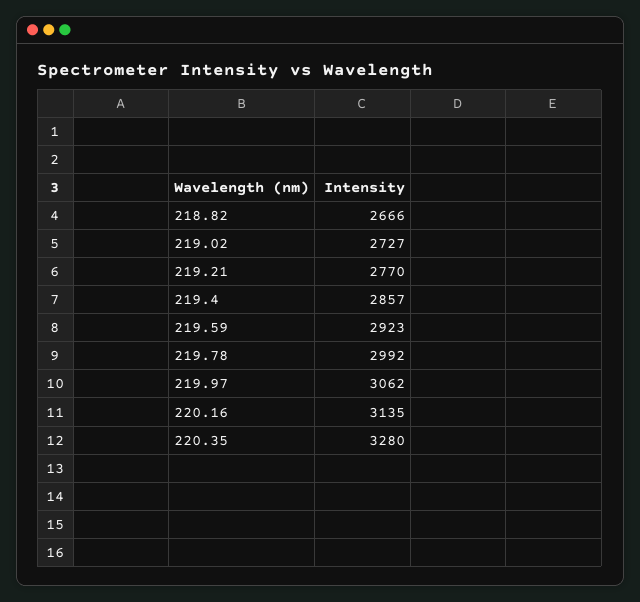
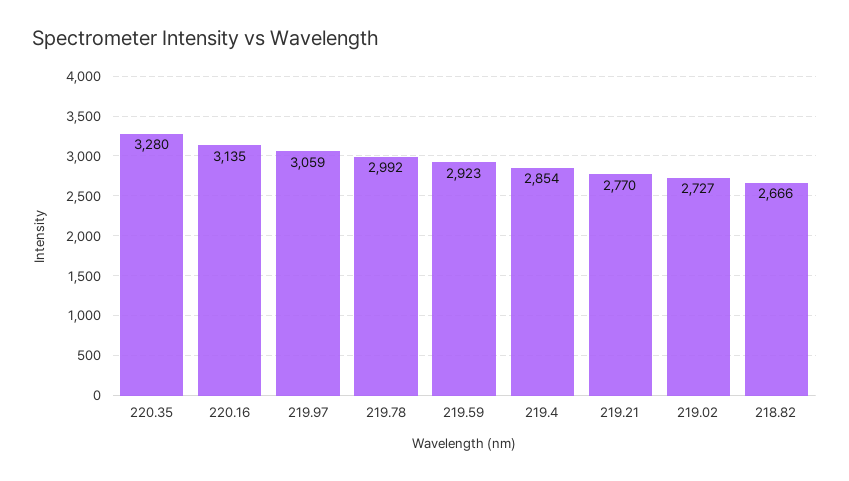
  {
    "218.82": 2666,
    "219.02": 2727,
    "219.21": 2770,
-   "219.4": 2857,
+   "219.4": 2854,
    "219.59": 2923,
    "219.78": 2992,
-   "219.97": 3062,
+   "219.97": 3059,
    "220.16": 3135,
    "220.35": 3280
  }

